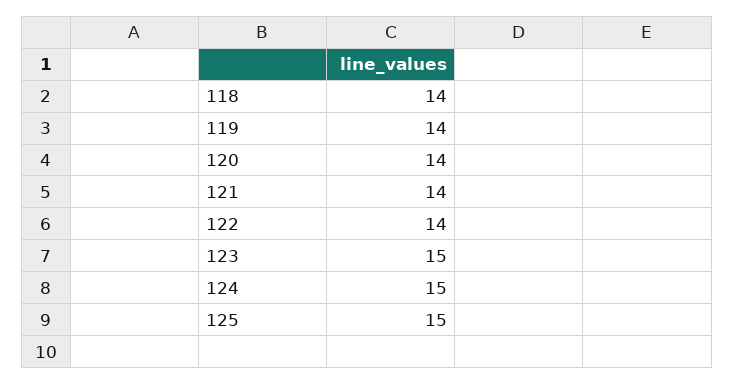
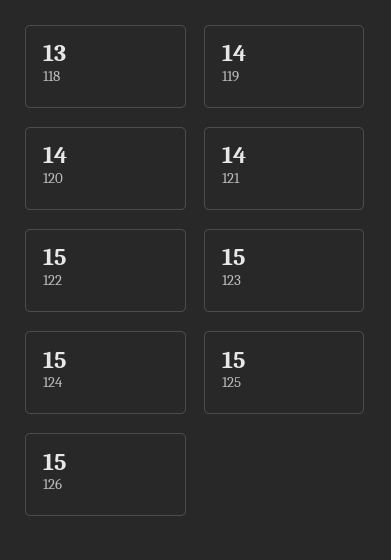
  {
-   "118": 14,
+   "118": 13,
    "119": 14,
    "120": 14,
    "121": 14,
-   "122": 14,
+   "122": 15,
    "123": 15,
    "124": 15,
-   "125": 15
+   "125": 15,
+   "126": 15
  }

